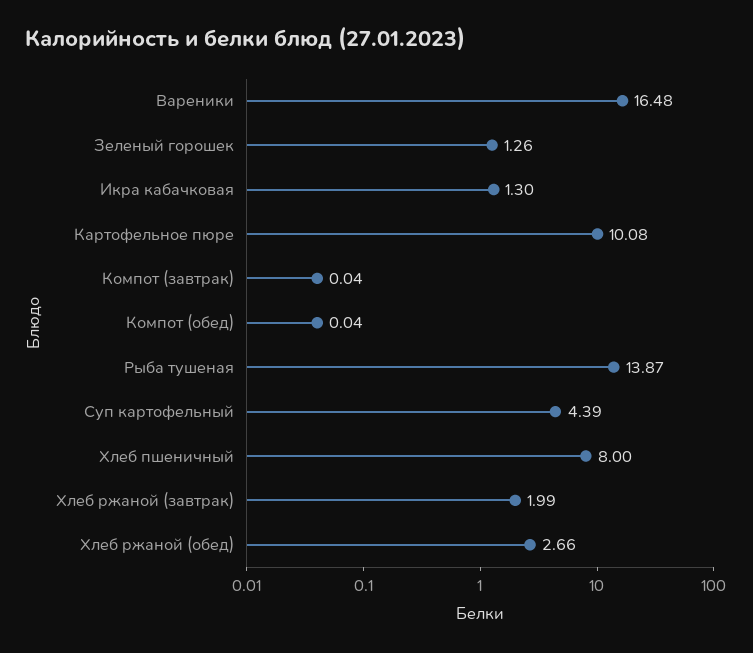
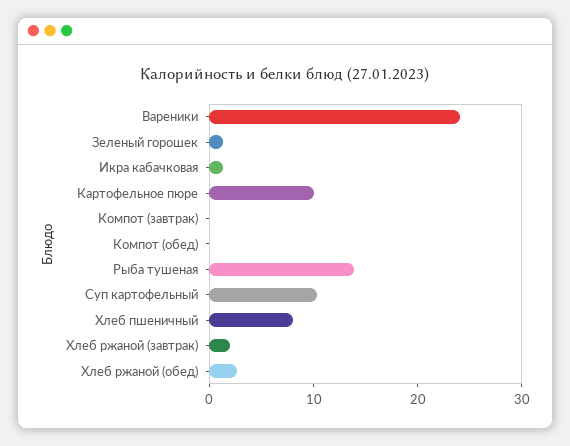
  {
-   "Вареники": 16.48,
+   "Вареники": 24,
    "Зеленый горошек": 1.26,
    "Икра кабачковая": 1.3,
    "Картофельное пюре": 10.08,
    "Компот (завтрак)": 0.04,
    "Компот (обед)": 0.04,
    "Рыба тушеная": 13.87,
-   "Суп картофельный": 4.39,
+   "Суп картофельный": 10,
    "Хлеб пшеничный": 8,
    "Хлеб ржаной (завтрак)": 1.99,
    "Хлеб ржаной (обед)": 2.66
  }

